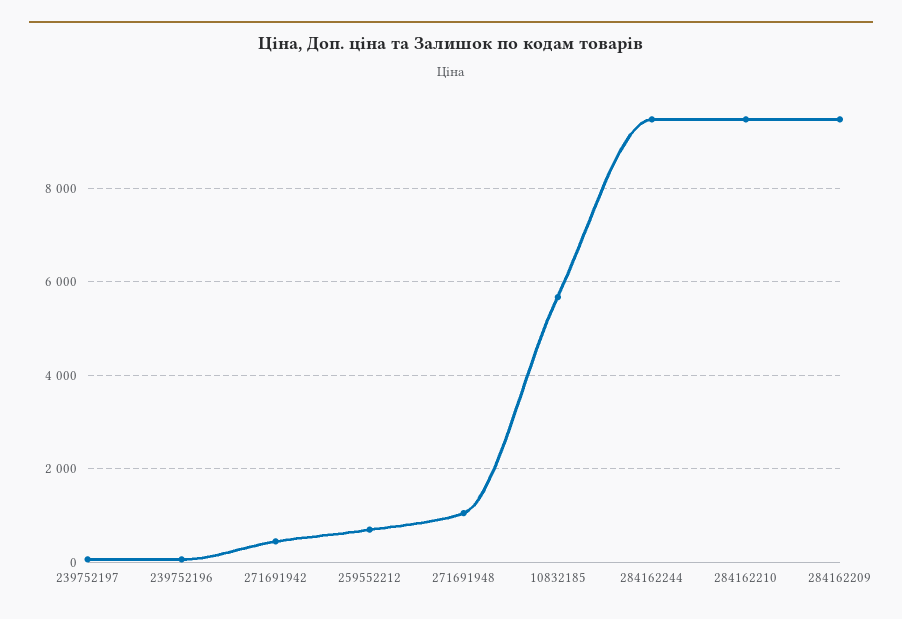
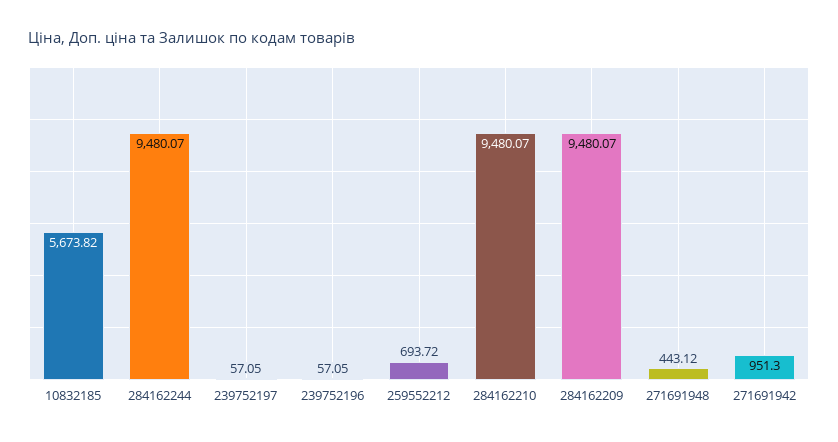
  {
    "239752197": 57.05,
    "239752196": 57.05,
-   "271691942": 400,
+   "271691942": 951.3,
    "259552212": 693.72,
-   "271691948": 1000,
+   "271691948": 443.12,
    "10832185": 5673.82,
    "284162244": 9480.07,
    "284162210": 9480.07,
    "284162209": 9480.07
  }

